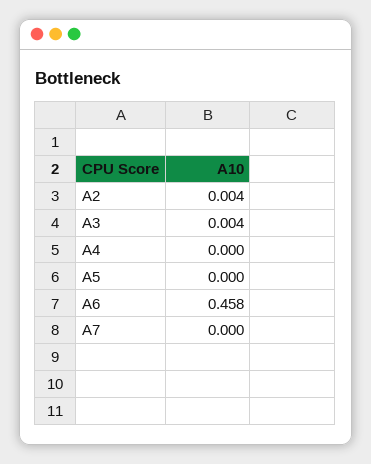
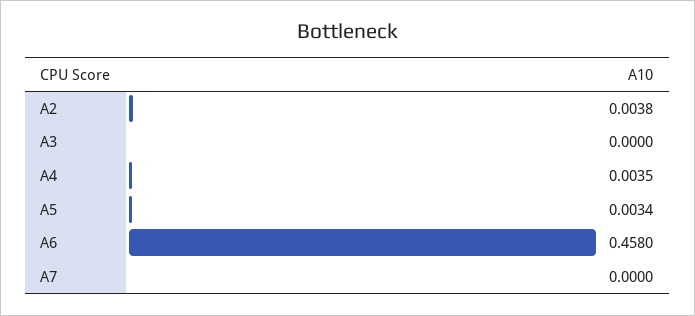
  {
    "A2": 0.0038,
-   "A3": 0.004,
+   "A3": 0,
-   "A4": 0,
+   "A4": 0.0035,
-   "A5": 0,
+   "A5": 0.0034,
    "A6": 0.458,
    "A7": 0
  }

